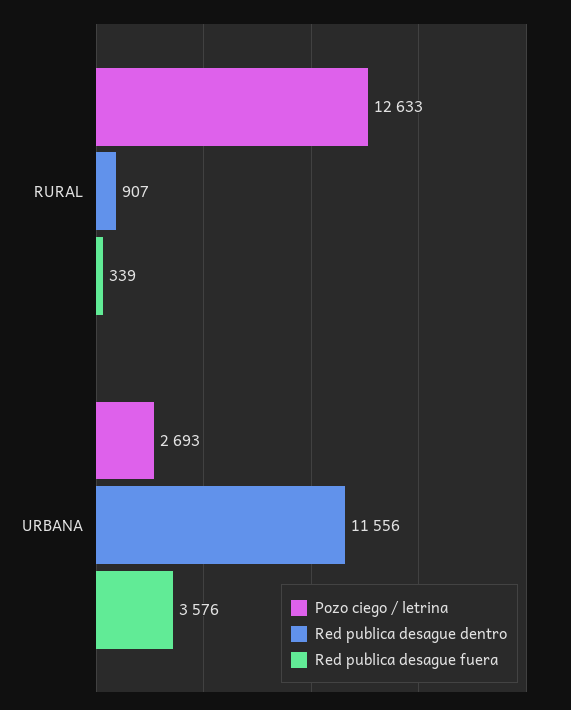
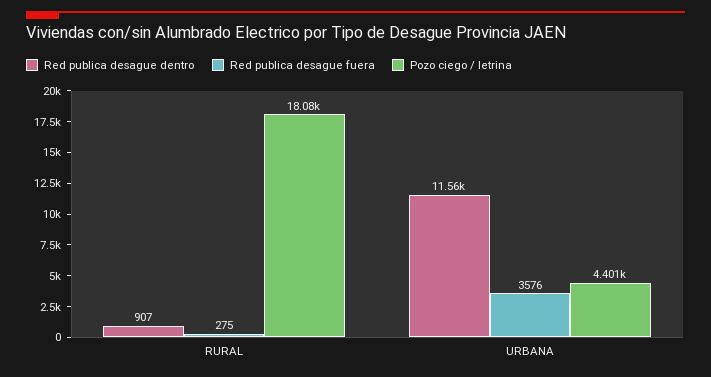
  {
    "Pozo ciego / letrina": {
-     "RURAL": 12633,
+     "RURAL": 18080,
-     "URBANA": 2693
+     "URBANA": 4401
    },
    "Red publica desague dentro": {
      "RURAL": 907,
      "URBANA": 11556
    },
    "Red publica desague fuera": {
-     "RURAL": 339,
+     "RURAL": 275,
      "URBANA": 3576
    }
  }

